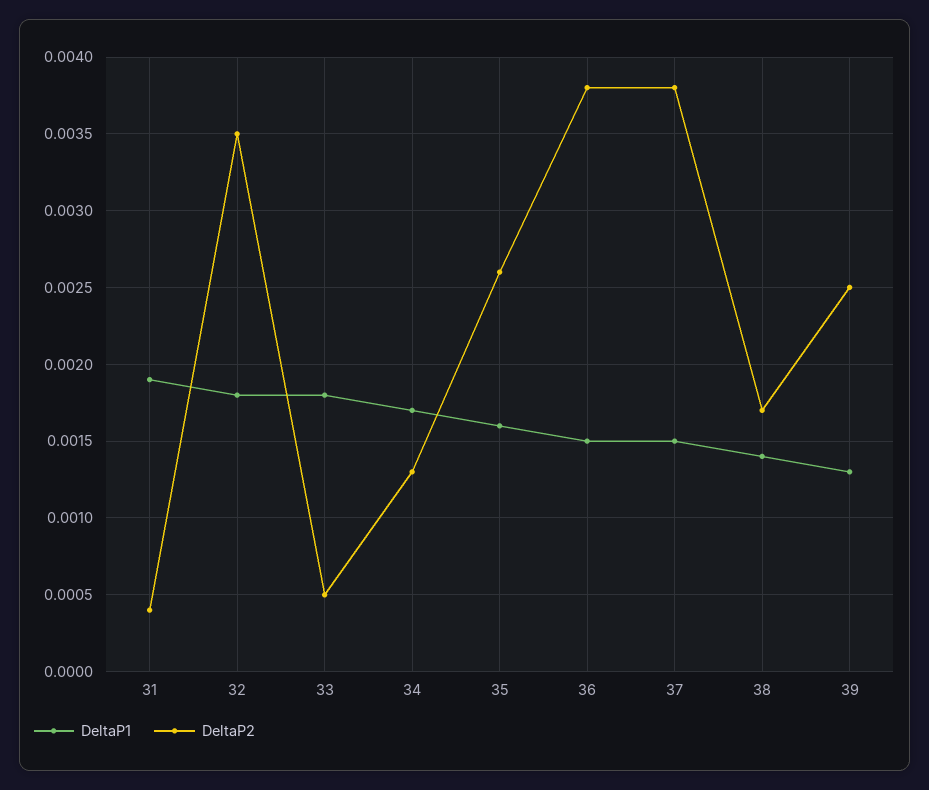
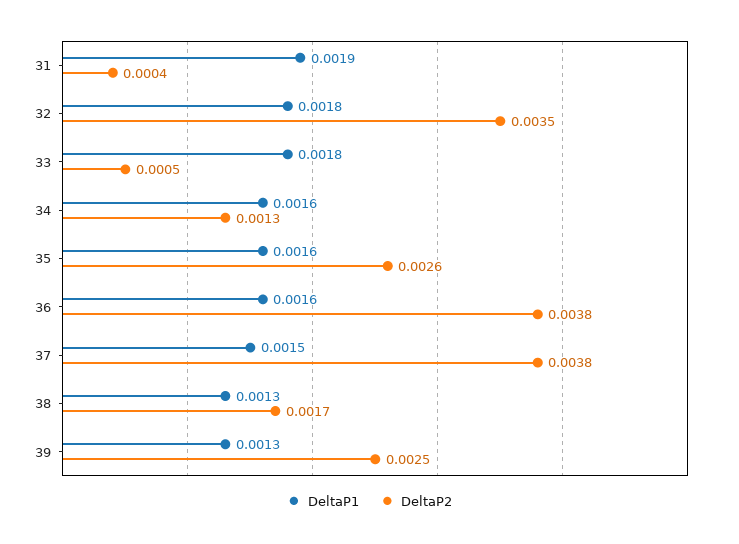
  {
    "DeltaP1": {
      "31": 0.0019,
      "32": 0.0018,
      "33": 0.0018,
-     "34": 0.0017,
+     "34": 0.0016,
      "35": 0.0016,
-     "36": 0.0015,
+     "36": 0.0016,
      "37": 0.0015,
-     "38": 0.0014,
+     "38": 0.0013,
      "39": 0.0013
    },
    "DeltaP2": {
      "31": 0.0004,
      "32": 0.0035,
      "33": 0.0005,
      "34": 0.0013,
      "35": 0.0026,
      "36": 0.0038,
      "37": 0.0038,
      "38": 0.0017,
      "39": 0.0025
    }
  }

